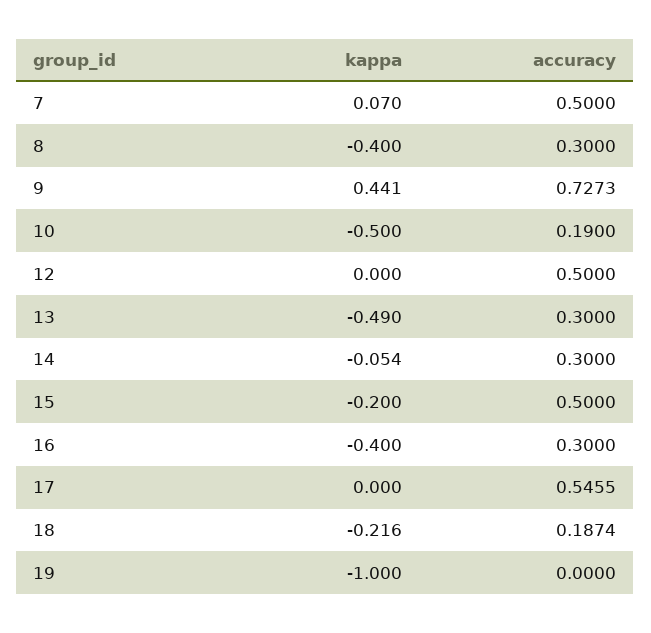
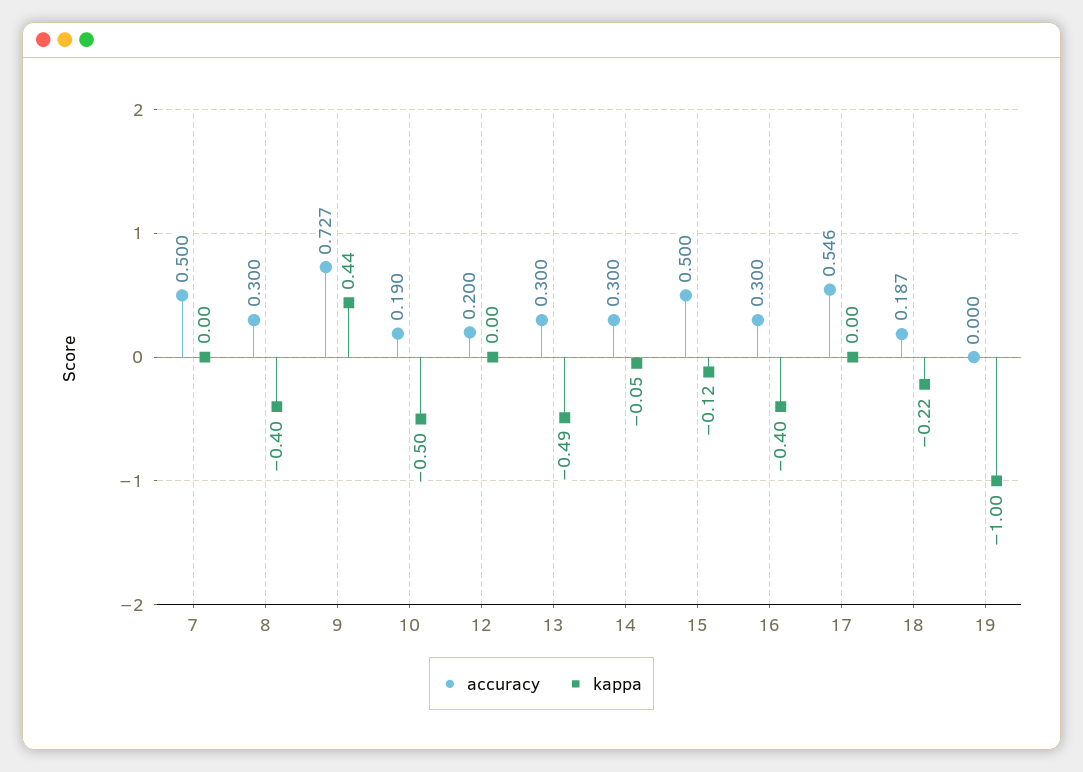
  {
    "kappa": {
-     "7": 0.07,
+     "7": 0,
      "8": -0.4,
      "9": 0.441,
      "10": -0.5,
      "12": 0,
      "13": -0.49,
      "14": -0.054,
-     "15": -0.2,
+     "15": -0.12,
      "16": -0.4,
      "17": 0,
      "18": -0.216,
      "19": -1
    },
    "accuracy": {
      "7": 0.5,
      "8": 0.3,
      "9": 0.7273,
      "10": 0.19,
-     "12": 0.5,
+     "12": 0.2,
      "13": 0.3,
      "14": 0.3,
      "15": 0.5,
      "16": 0.3,
      "17": 0.5455,
      "18": 0.1874,
      "19": 0
    }
  }

